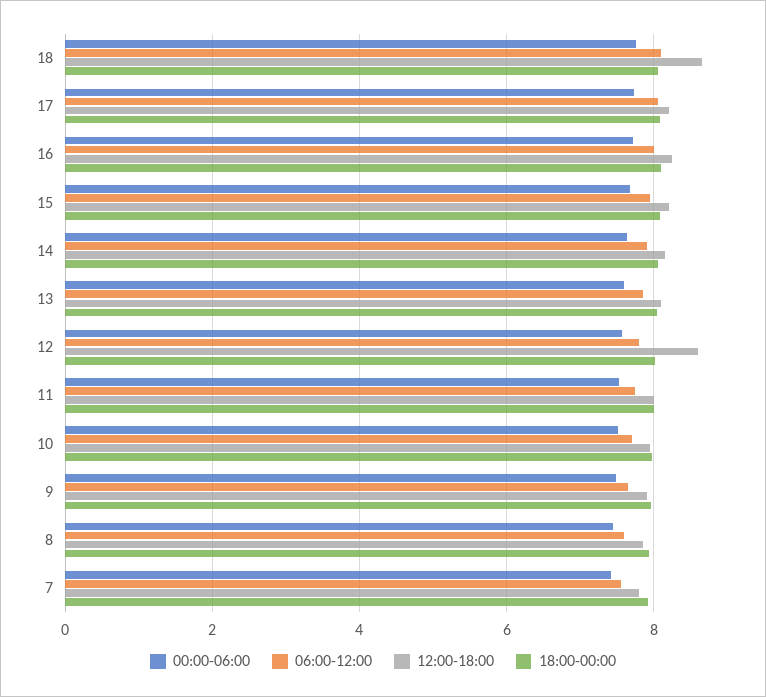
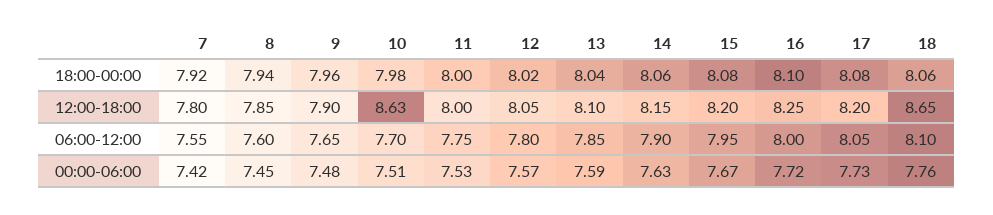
  {
    "00:00-06:00": {
      "18": 7.76,
      "17": 7.73,
      "16": 7.72,
      "15": 7.67,
      "14": 7.63,
      "13": 7.59,
      "12": 7.57,
      "11": 7.53,
      "10": 7.51,
      "9": 7.48,
      "8": 7.45,
      "7": 7.42
    },
    "06:00-12:00": {
      "18": 8.1,
      "17": 8.05,
      "16": 8,
      "15": 7.95,
      "14": 7.9,
      "13": 7.85,
      "12": 7.8,
      "11": 7.75,
      "10": 7.7,
      "9": 7.65,
      "8": 7.6,
      "7": 7.55
    },
    "12:00-18:00": {
      "18": 8.65,
      "17": 8.2,
      "16": 8.25,
      "15": 8.2,
      "14": 8.15,
      "13": 8.1,
-     "12": 8.6,
+     "12": 8.05,
      "11": 8,
-     "10": 8,
+     "10": 8.63,
      "9": 7.9,
      "8": 7.85,
      "7": 7.8
    },
    "18:00-00:00": {
      "18": 8.06,
      "17": 8.08,
      "16": 8.1,
      "15": 8.08,
      "14": 8.06,
      "13": 8.04,
      "12": 8.02,
      "11": 8,
      "10": 7.98,
      "9": 7.96,
      "8": 7.94,
      "7": 7.92
    }
  }

